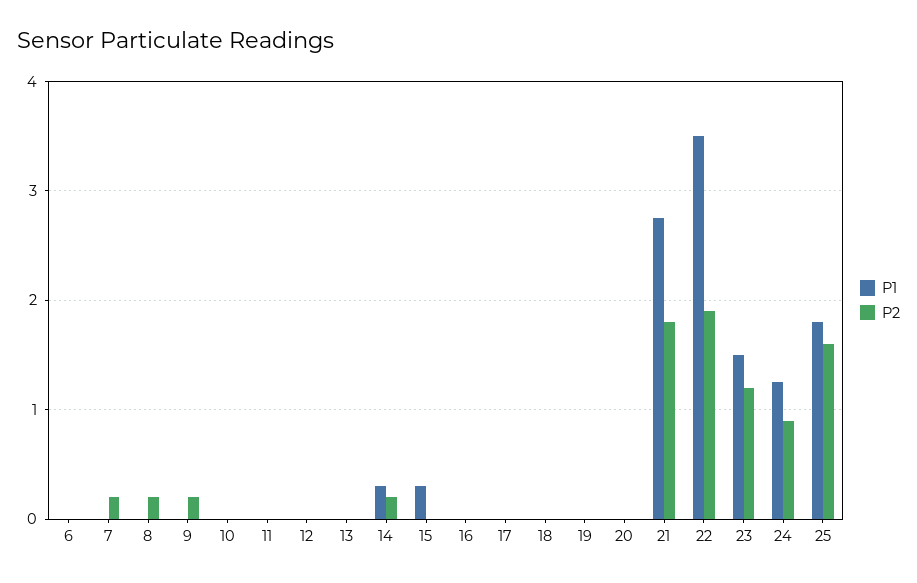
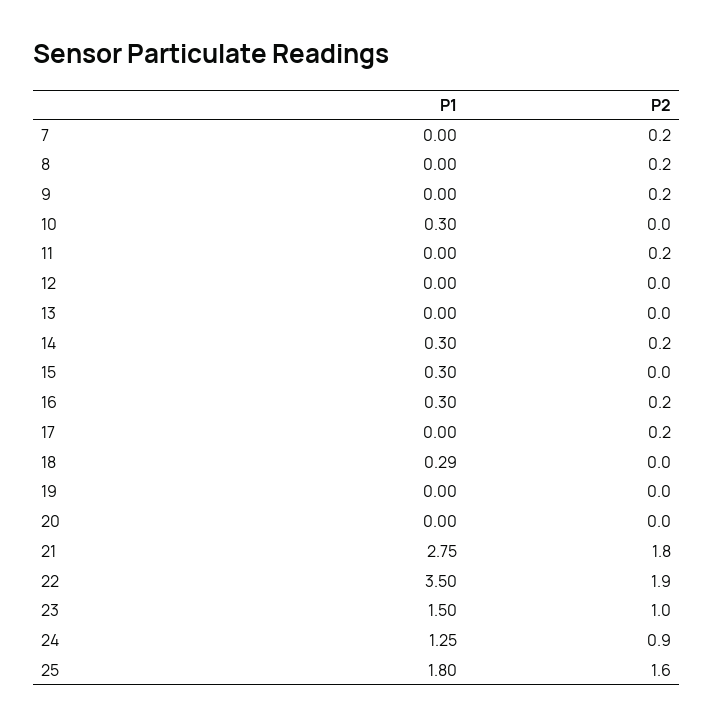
  {
    "P1": {
-     "6": 0,
      "7": 0,
      "8": 0,
      "9": 0,
-     "10": 0,
+     "10": 0.3,
      "11": 0,
      "12": 0,
      "13": 0,
      "14": 0.3,
      "15": 0.3,
-     "16": 0,
+     "16": 0.3,
      "17": 0,
-     "18": 0,
+     "18": 0.29,
      "19": 0,
      "20": 0,
      "21": 2.75,
      "22": 3.5,
      "23": 1.5,
      "24": 1.25,
      "25": 1.8
    },
    "P2": {
-     "6": 0,
      "7": 0.2,
      "8": 0.2,
      "9": 0.2,
      "10": 0,
-     "11": 0,
+     "11": 0.2,
      "12": 0,
      "13": 0,
      "14": 0.2,
      "15": 0,
-     "16": 0,
+     "16": 0.2,
-     "17": 0,
+     "17": 0.2,
      "18": 0,
      "19": 0,
      "20": 0,
      "21": 1.8,
      "22": 1.9,
-     "23": 1.2,
+     "23": 1,
      "24": 0.9,
      "25": 1.6
    }
  }

